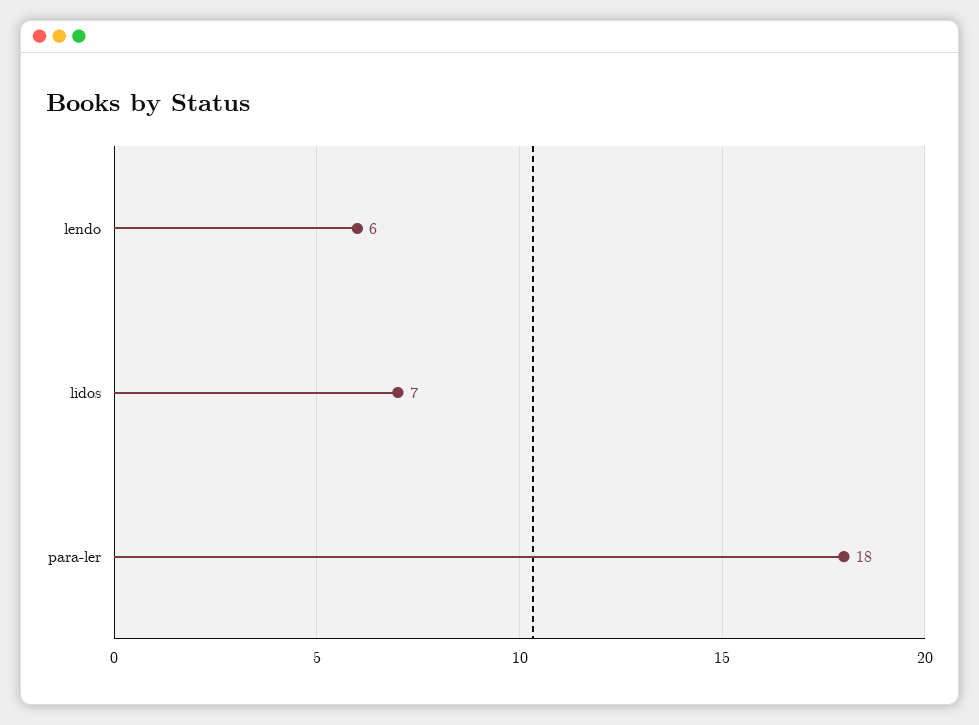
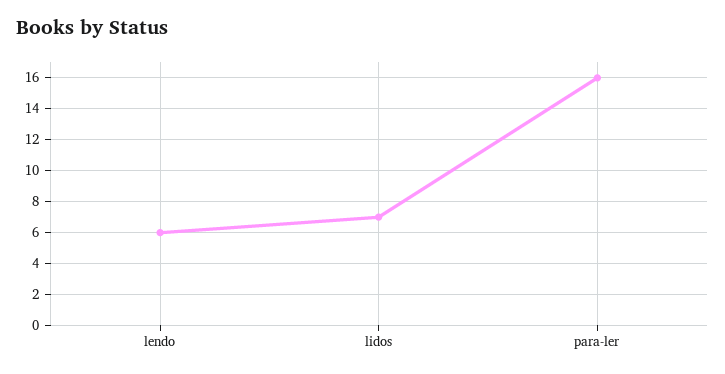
  {
    "lendo": 6,
    "lidos": 7,
-   "para-ler": 18
+   "para-ler": 16
  }

